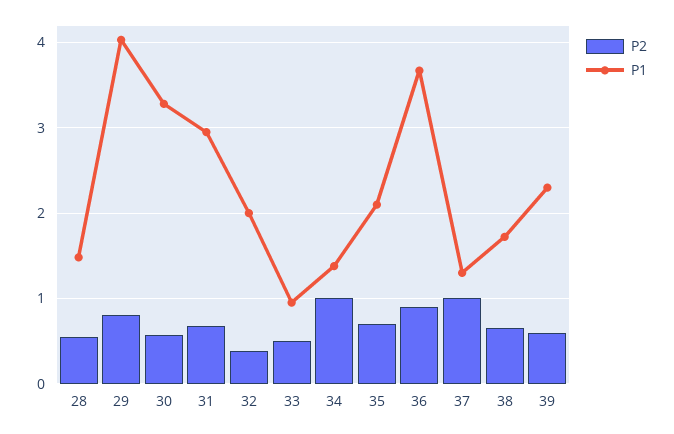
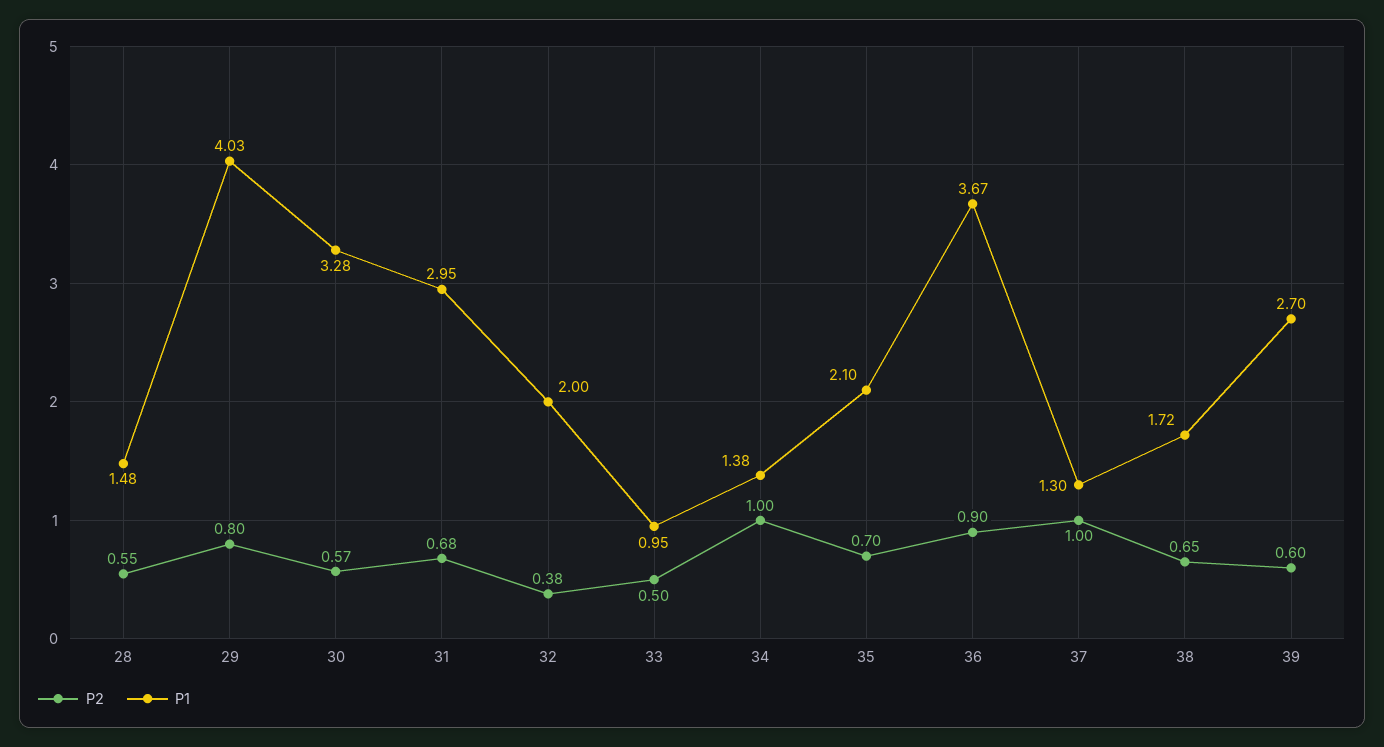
  {
    "P2": {
      "28": 0.55,
      "29": 0.8,
      "30": 0.57,
      "31": 0.68,
      "32": 0.38,
      "33": 0.5,
      "34": 1,
      "35": 0.7,
      "36": 0.9,
      "37": 1,
      "38": 0.65,
      "39": 0.6
    },
    "P1": {
      "28": 1.48,
      "29": 4.03,
      "30": 3.28,
      "31": 2.95,
      "32": 2,
      "33": 0.95,
      "34": 1.38,
      "35": 2.1,
      "36": 3.67,
      "37": 1.3,
      "38": 1.72,
-     "39": 2.3
+     "39": 2.7
    }
  }

